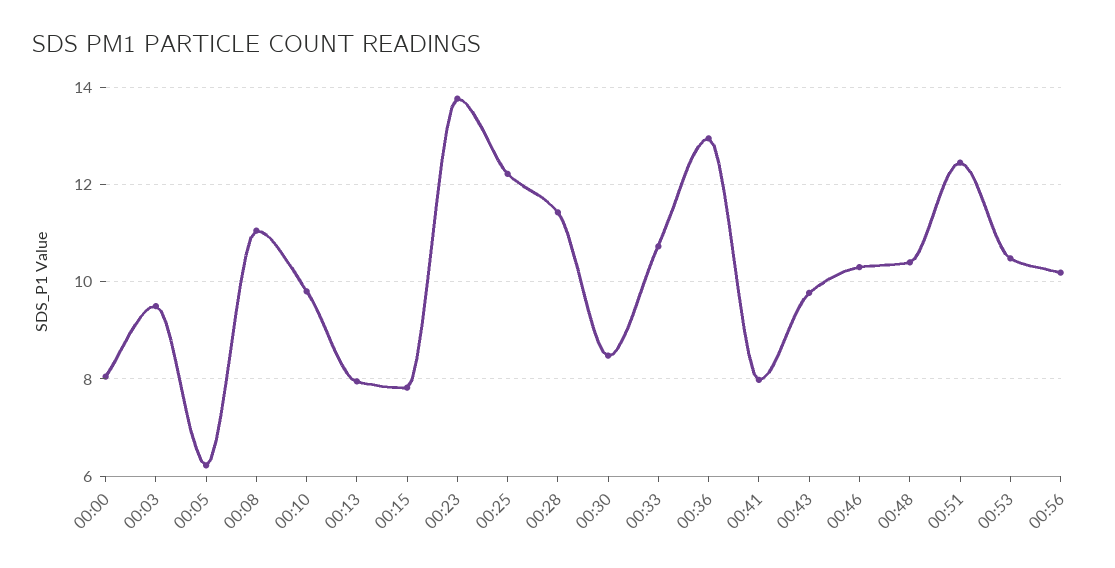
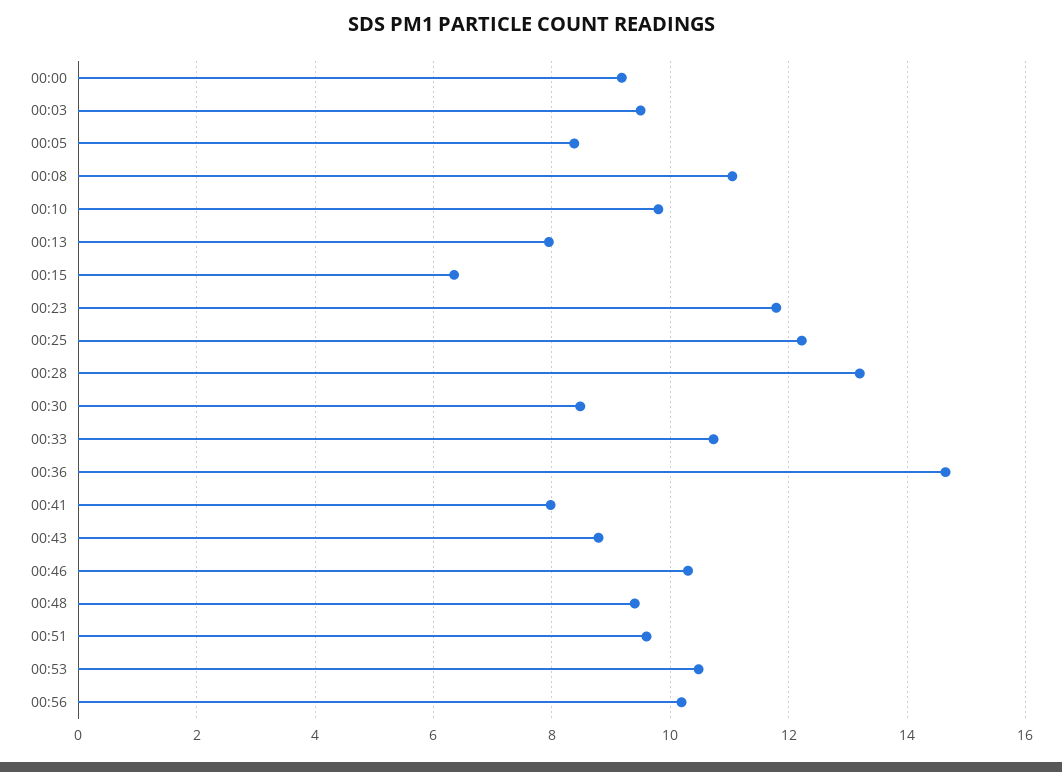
  {
-   "00:00": 8,
+   "00:00": 9.2,
    "00:03": 9.6,
-   "00:05": 6.2,
+   "00:05": 8.4,
    "00:08": 11,
    "00:10": 9.8,
    "00:13": 8,
-   "00:15": 7.8,
+   "00:15": 6.4,
-   "00:23": 13.8,
+   "00:23": 11.8,
    "00:25": 12.2,
-   "00:28": 11.4,
+   "00:28": 13.2,
    "00:30": 8.4,
    "00:33": 10.8,
-   "00:36": 13,
+   "00:36": 14.6,
    "00:41": 8,
-   "00:43": 9.8,
+   "00:43": 8.8,
    "00:46": 10.4,
-   "00:48": 10.4,
+   "00:48": 9.4,
-   "00:51": 12.4,
+   "00:51": 9.6,
    "00:53": 10.4,
    "00:56": 10.2
  }

